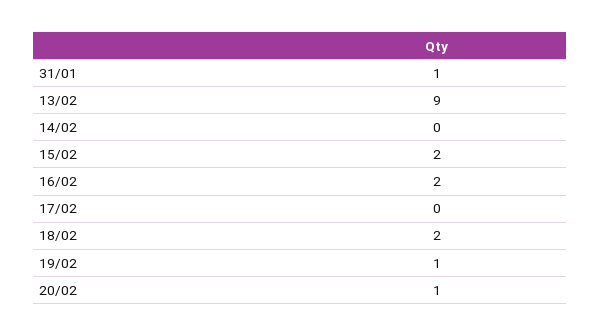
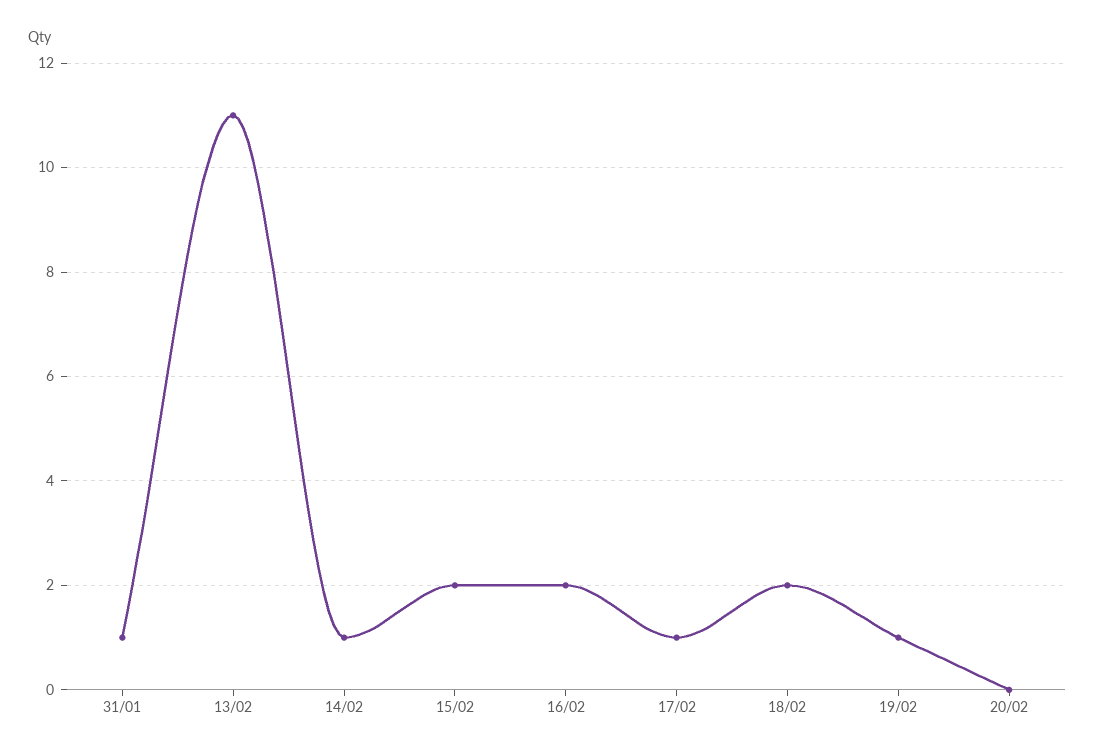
  {
    "31/01": 1,
-   "13/02": 9,
+   "13/02": 11,
-   "14/02": 0,
+   "14/02": 1,
    "15/02": 2,
    "16/02": 2,
-   "17/02": 0,
+   "17/02": 1,
    "18/02": 2,
    "19/02": 1,
-   "20/02": 1
+   "20/02": 0
  }

